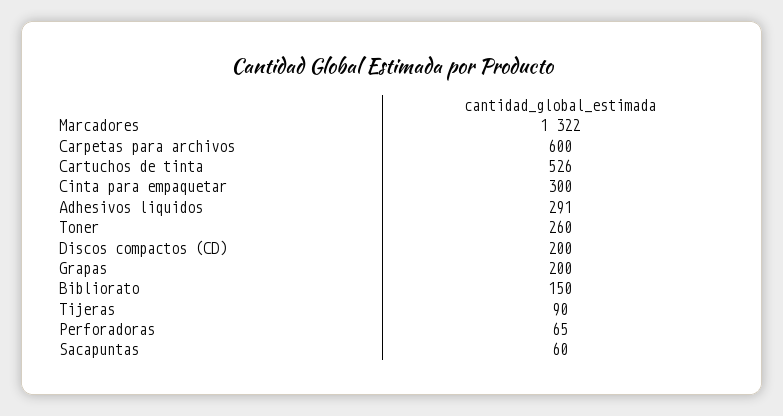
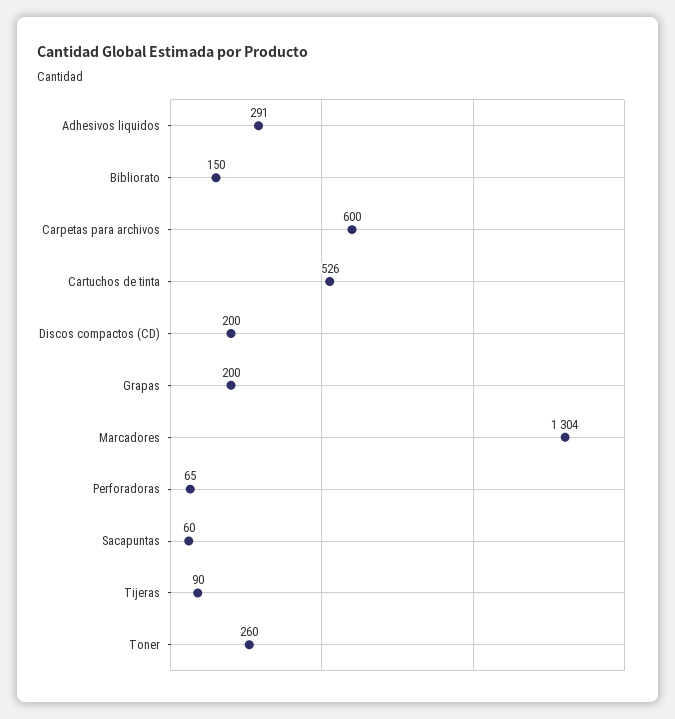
  {
-   "Marcadores": 1322,
+   "Marcadores": 1304,
    "Carpetas para archivos": 600,
    "Cartuchos de tinta": 526,
-   "Cinta para empaquetar": 300,
    "Adhesivos liquidos": 291,
    "Toner": 260,
    "Discos compactos (CD)": 200,
    "Grapas": 200,
    "Bibliorato": 150,
    "Tijeras": 90,
    "Perforadoras": 65,
    "Sacapuntas": 60
  }

